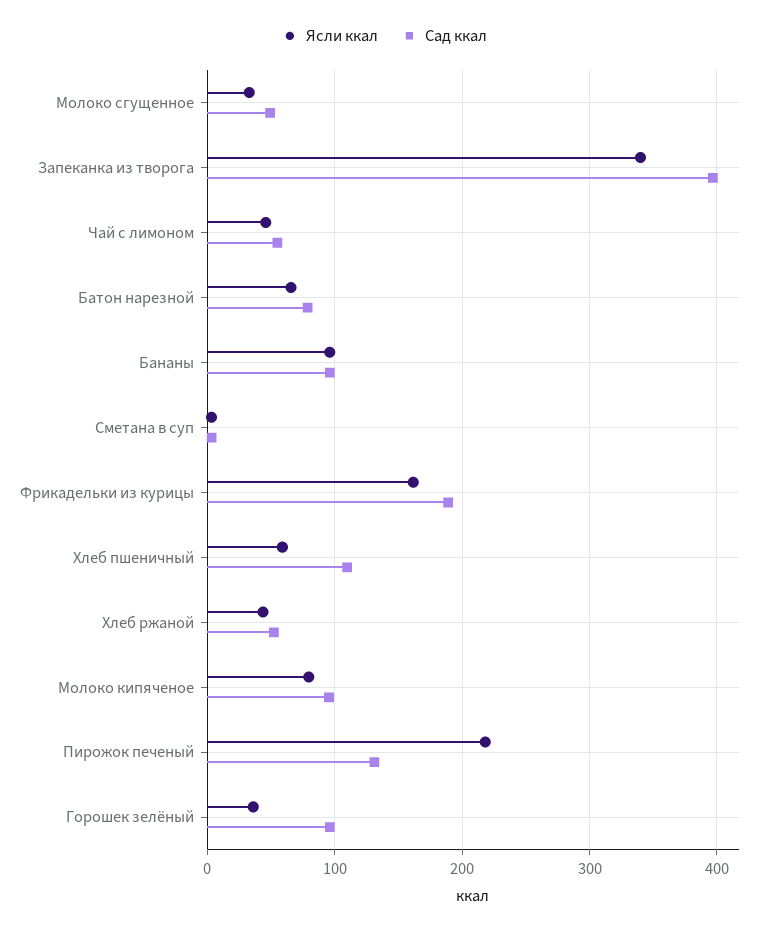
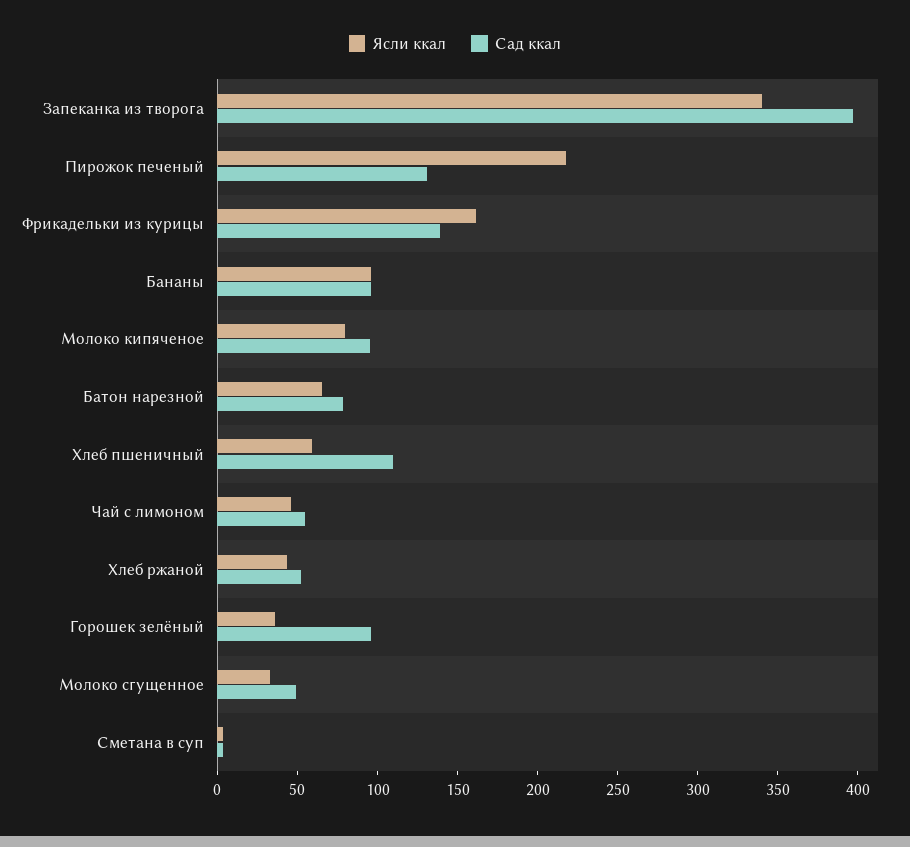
  {
    "Ясли ккал": {
      "Молоко сгущенное": 30,
      "Запеканка из творога": 340,
      "Чай с лимоном": 50,
      "Батон нарезной": 70,
      "Бананы": 100,
      "Сметана в суп": 0,
      "Фрикадельки из курицы": 160,
      "Хлеб пшеничный": 60,
      "Хлеб ржаной": 40,
      "Молоко кипяченое": 80,
      "Пирожок печеный": 220,
      "Горошек зелёный": 40
    },
    "Сад ккал": {
      "Молоко сгущенное": 50,
      "Запеканка из творога": 400,
      "Чай с лимоном": 50,
      "Батон нарезной": 80,
      "Бананы": 100,
      "Сметана в суп": 0,
-     "Фрикадельки из курицы": 190,
+     "Фрикадельки из курицы": 140,
      "Хлеб пшеничный": 110,
      "Хлеб ржаной": 50,
      "Молоко кипяченое": 100,
      "Пирожок печеный": 130,
      "Горошек зелёный": 100
    }
  }

